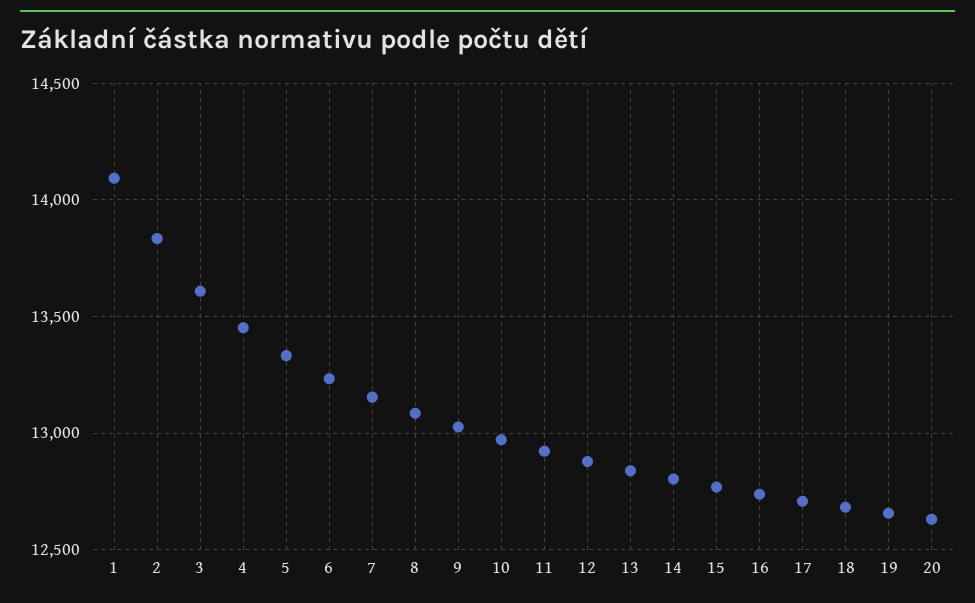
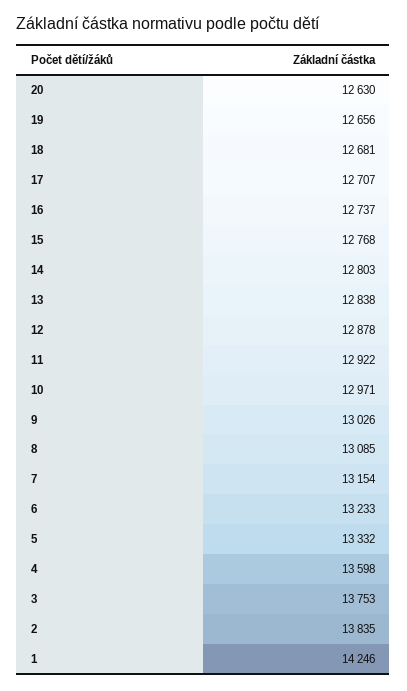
  {
-   "1": 14100,
+   "1": 14246,
    "2": 13835,
-   "3": 13600,
+   "3": 13753,
-   "4": 13450,
+   "4": 13598,
    "5": 13332,
    "6": 13233,
    "7": 13154,
    "8": 13085,
    "9": 13026,
    "10": 12971,
    "11": 12922,
    "12": 12878,
    "13": 12838,
    "14": 12803,
    "15": 12768,
    "16": 12737,
    "17": 12707,
    "18": 12681,
    "19": 12656,
    "20": 12630
  }

